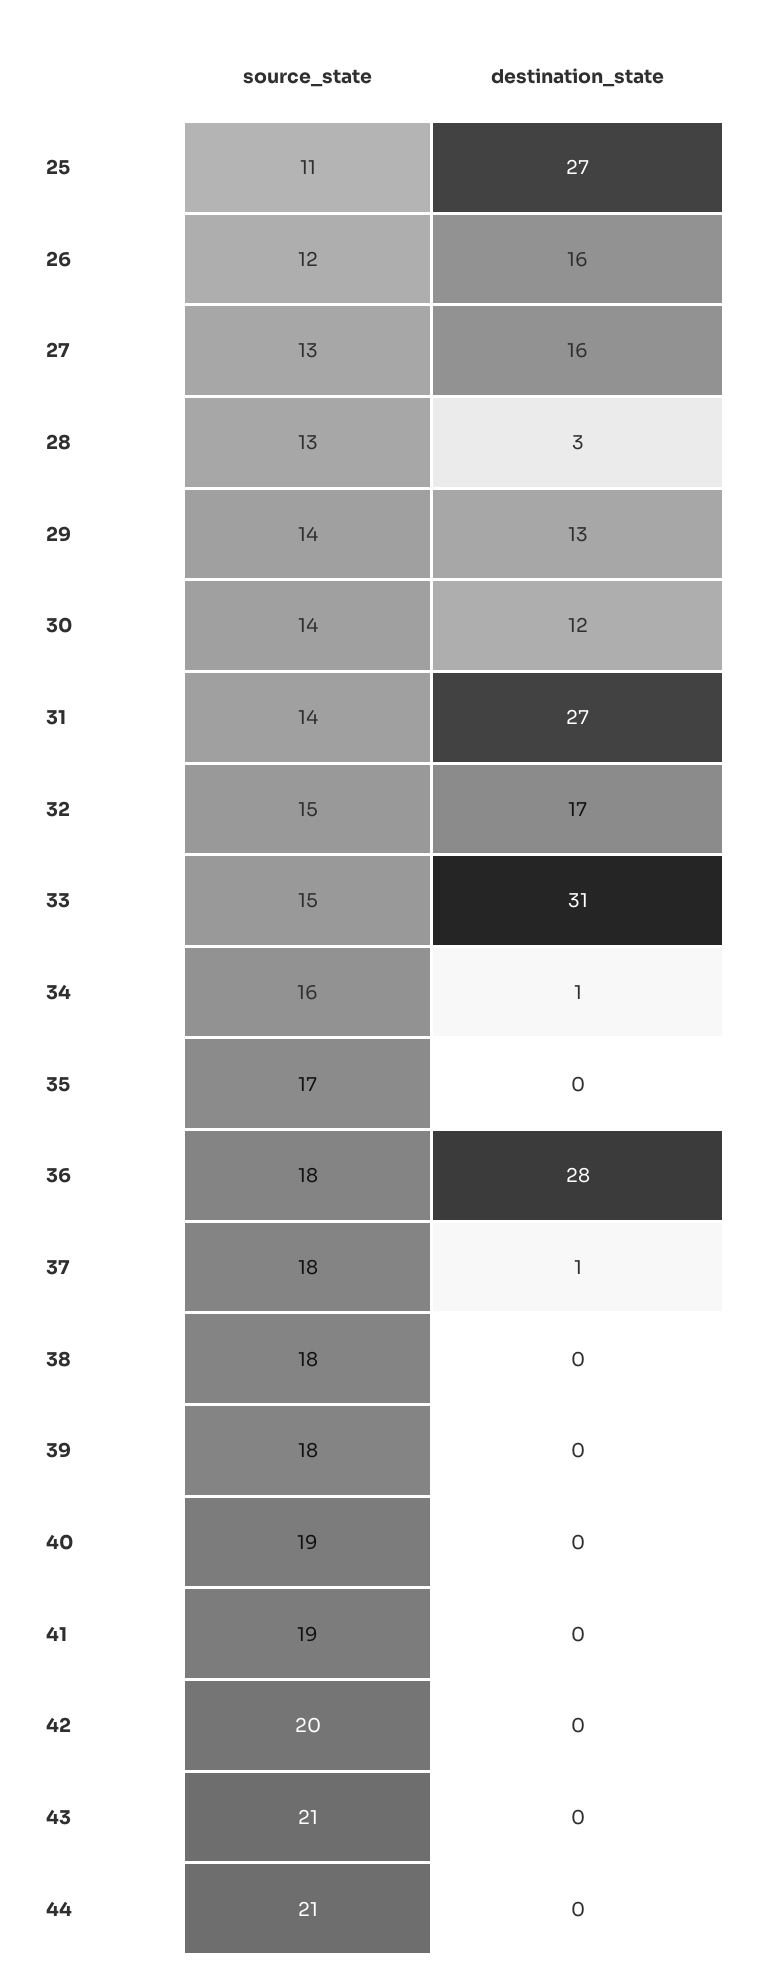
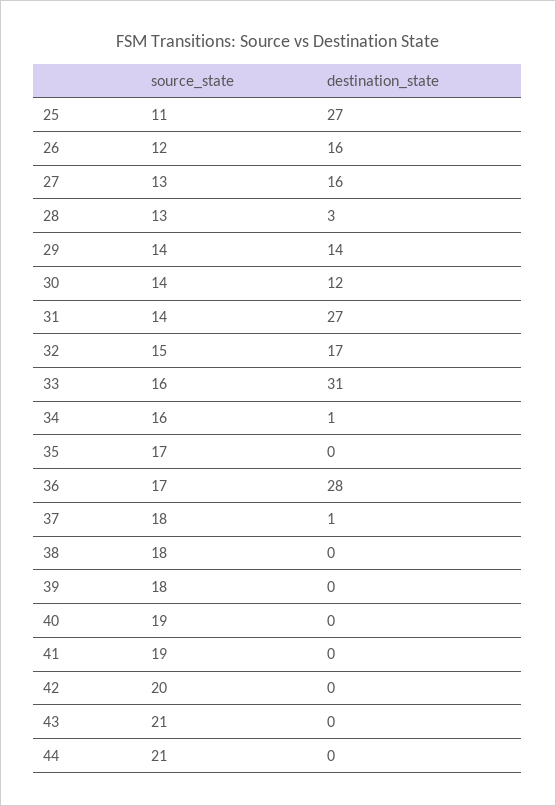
  {
    "source_state": {
      "25": 11,
      "26": 12,
      "27": 13,
      "28": 13,
      "29": 14,
      "30": 14,
      "31": 14,
      "32": 15,
-     "33": 15,
+     "33": 16,
      "34": 16,
      "35": 17,
-     "36": 18,
+     "36": 17,
      "37": 18,
      "38": 18,
      "39": 18,
      "40": 19,
      "41": 19,
      "42": 20,
      "43": 21,
      "44": 21
    },
    "destination_state": {
      "25": 27,
      "26": 16,
      "27": 16,
      "28": 3,
-     "29": 13,
+     "29": 14,
      "30": 12,
      "31": 27,
      "32": 17,
      "33": 31,
      "34": 1,
      "35": 0,
      "36": 28,
      "37": 1,
      "38": 0,
      "39": 0,
      "40": 0,
      "41": 0,
      "42": 0,
      "43": 0,
      "44": 0
    }
  }

